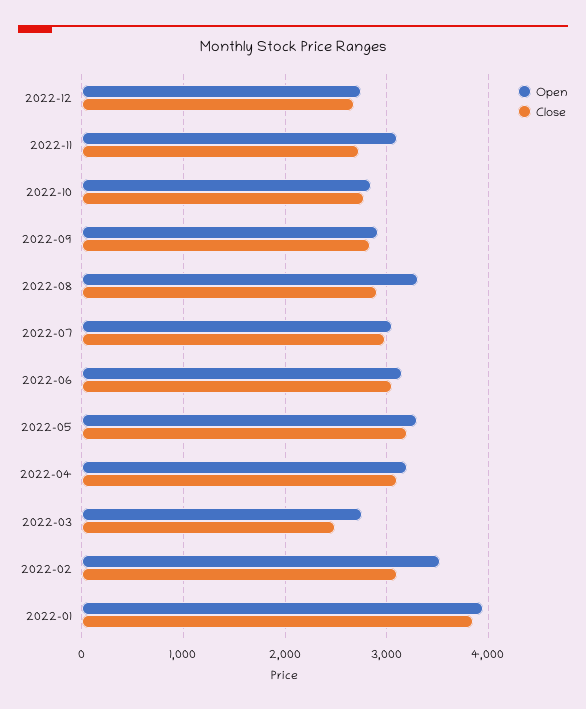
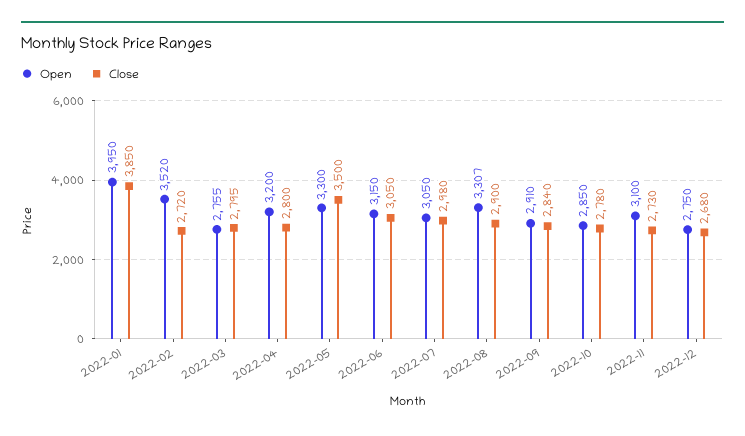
  {
    "Open": {
      "2022-12": 2750,
      "2022-11": 3100,
      "2022-10": 2850,
      "2022-09": 2910,
      "2022-08": 3307,
      "2022-07": 3050,
      "2022-06": 3150,
      "2022-05": 3300,
      "2022-04": 3200,
      "2022-03": 2755,
      "2022-02": 3520,
      "2022-01": 3950
    },
    "Close": {
      "2022-12": 2680,
      "2022-11": 2730,
      "2022-10": 2780,
      "2022-09": 2840,
      "2022-08": 2900,
      "2022-07": 2980,
      "2022-06": 3050,
-     "2022-05": 3200,
+     "2022-05": 3500,
-     "2022-04": 3100,
+     "2022-04": 2800,
-     "2022-03": 2500,
+     "2022-03": 2795,
-     "2022-02": 3100,
+     "2022-02": 2720,
      "2022-01": 3850
    }
  }

